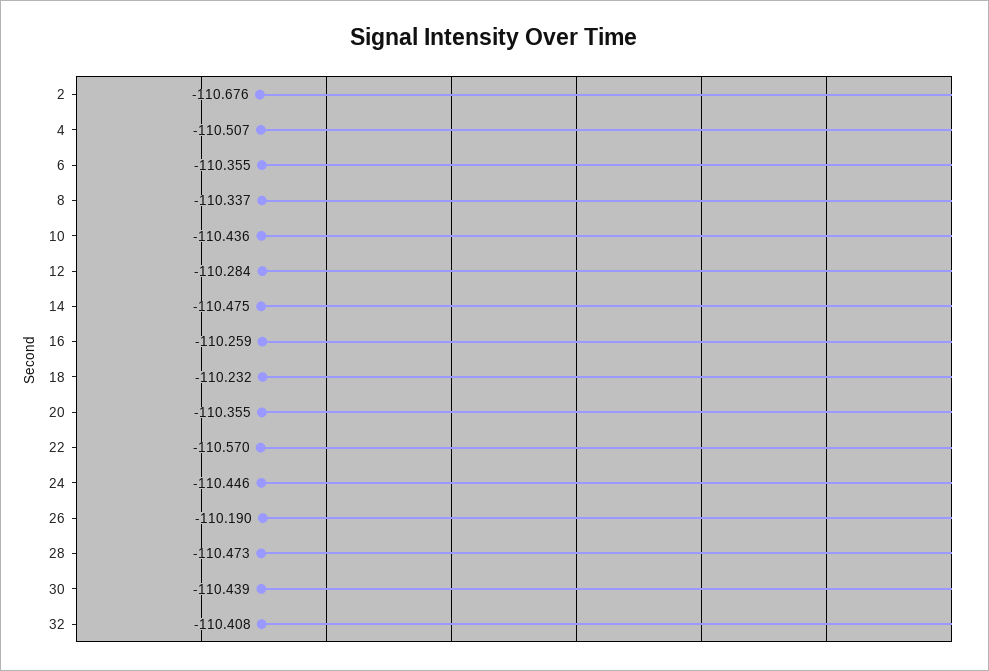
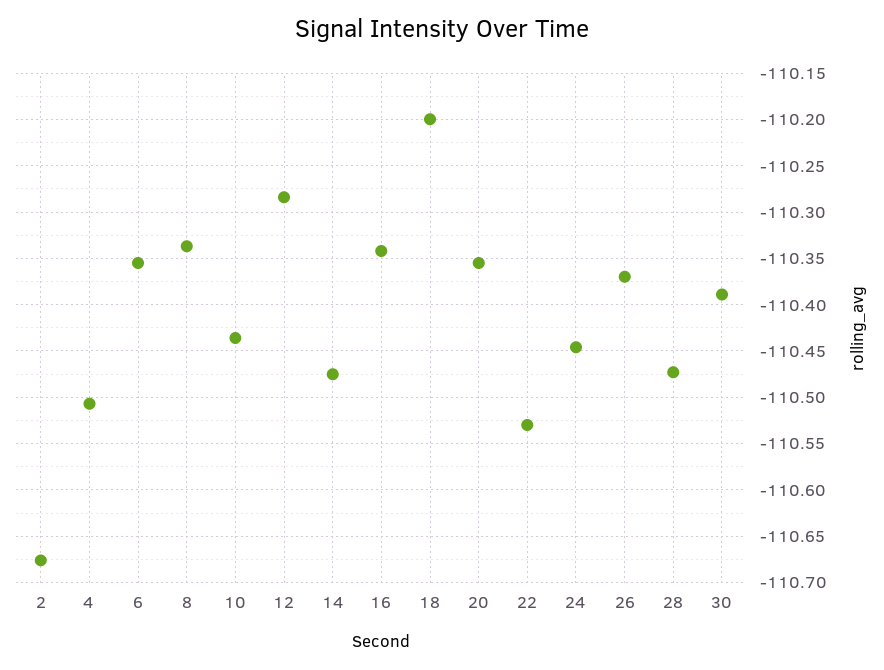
  {
    "2": -110.676,
    "4": -110.507,
    "6": -110.355,
    "8": -110.337,
    "10": -110.436,
    "12": -110.284,
    "14": -110.475,
-   "16": -110.259,
+   "16": -110.34,
-   "18": -110.232,
+   "18": -110.2,
    "20": -110.355,
-   "22": -110.57,
+   "22": -110.53,
    "24": -110.446,
-   "26": -110.19,
+   "26": -110.37,
    "28": -110.473,
-   "30": -110.439,
+   "30": -110.39
-   "32": -110.408
  }

